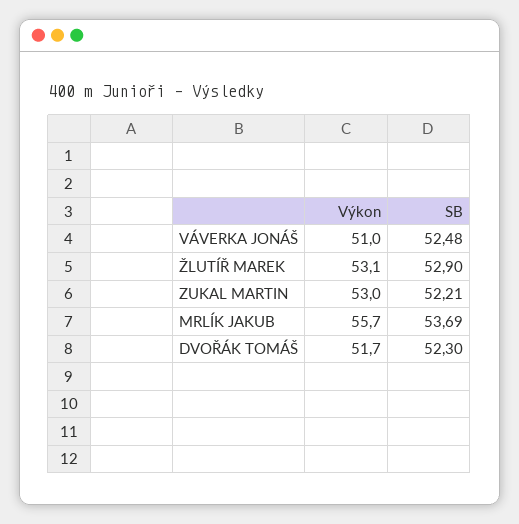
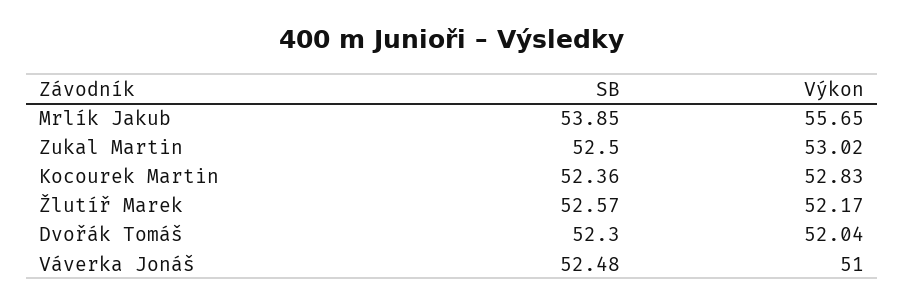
  {
    "Výkon": {
      "VÁVERKA JONÁŠ": 51,
-     "ŽLUTÍŘ MAREK": 53.1,
+     "ŽLUTÍŘ MAREK": 52.17,
      "ZUKAL MARTIN": 53.02,
      "MRLÍK JAKUB": 55.65,
-     "DVOŘÁK TOMÁŠ": 51.7
+     "DVOŘÁK TOMÁŠ": 52.04,
+     "Kocourek Martin": 52.83
    },
    "SB": {
      "VÁVERKA JONÁŠ": 52.48,
-     "ŽLUTÍŘ MAREK": 52.9,
+     "ŽLUTÍŘ MAREK": 52.57,
-     "ZUKAL MARTIN": 52.21,
+     "ZUKAL MARTIN": 52.5,
-     "MRLÍK JAKUB": 53.69,
+     "MRLÍK JAKUB": 53.85,
-     "DVOŘÁK TOMÁŠ": 52.3
+     "DVOŘÁK TOMÁŠ": 52.3,
+     "Kocourek Martin": 52.36
    }
  }

